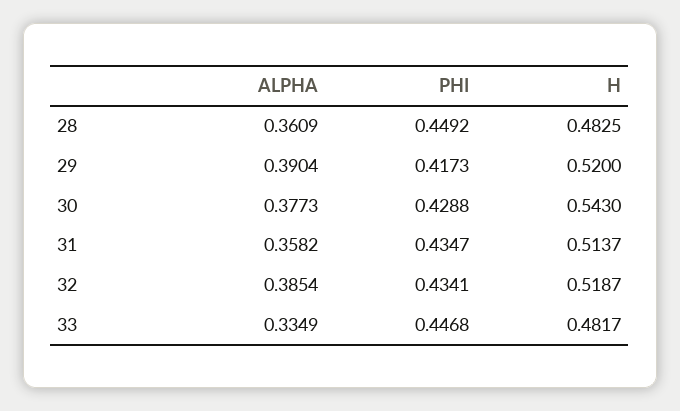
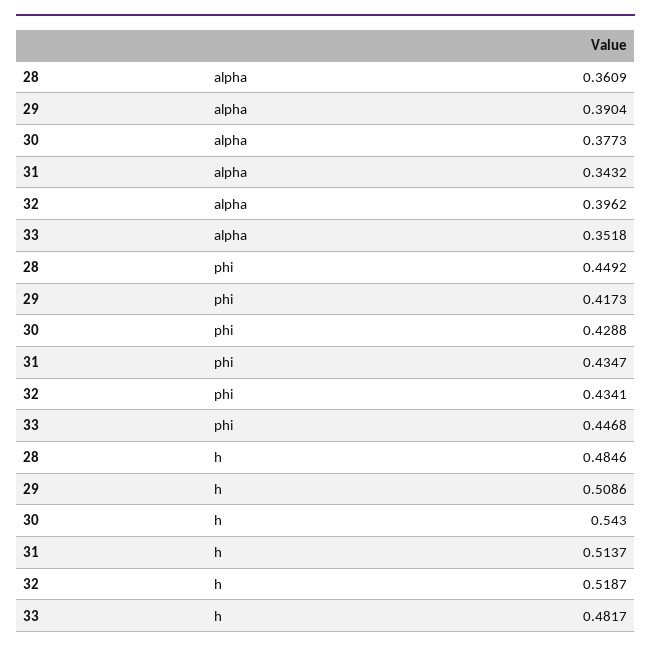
  {
    "ALPHA": {
      "28": 0.3609,
      "29": 0.3904,
      "30": 0.3773,
-     "31": 0.3582,
+     "31": 0.3432,
-     "32": 0.3854,
+     "32": 0.3962,
-     "33": 0.3349
+     "33": 0.3518
    },
    "PHI": {
      "28": 0.4492,
      "29": 0.4173,
      "30": 0.4288,
      "31": 0.4347,
      "32": 0.4341,
      "33": 0.4468
    },
    "H": {
-     "28": 0.4825,
+     "28": 0.4846,
-     "29": 0.52,
+     "29": 0.5086,
      "30": 0.543,
      "31": 0.5137,
      "32": 0.5187,
      "33": 0.4817
    }
  }

